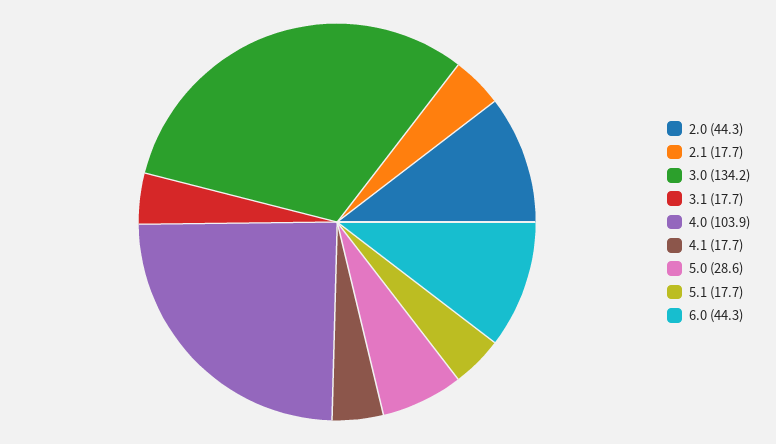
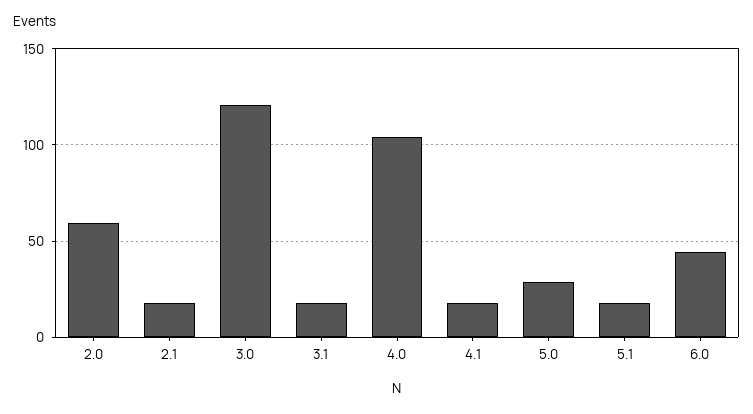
  {
-   "2.0": 44.3,
+   "2.0": 60,
    "2.1": 17.7,
-   "3.0": 134.2,
+   "3.0": 120,
    "3.1": 17.7,
    "4.0": 103.9,
    "4.1": 17.7,
    "5.0": 28.6,
    "5.1": 17.7,
    "6.0": 44.3
  }

